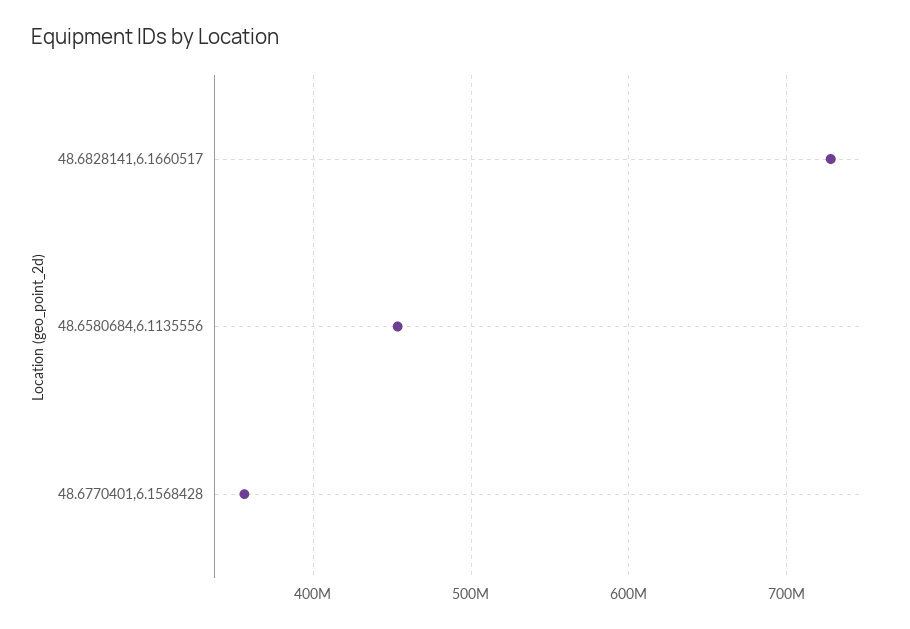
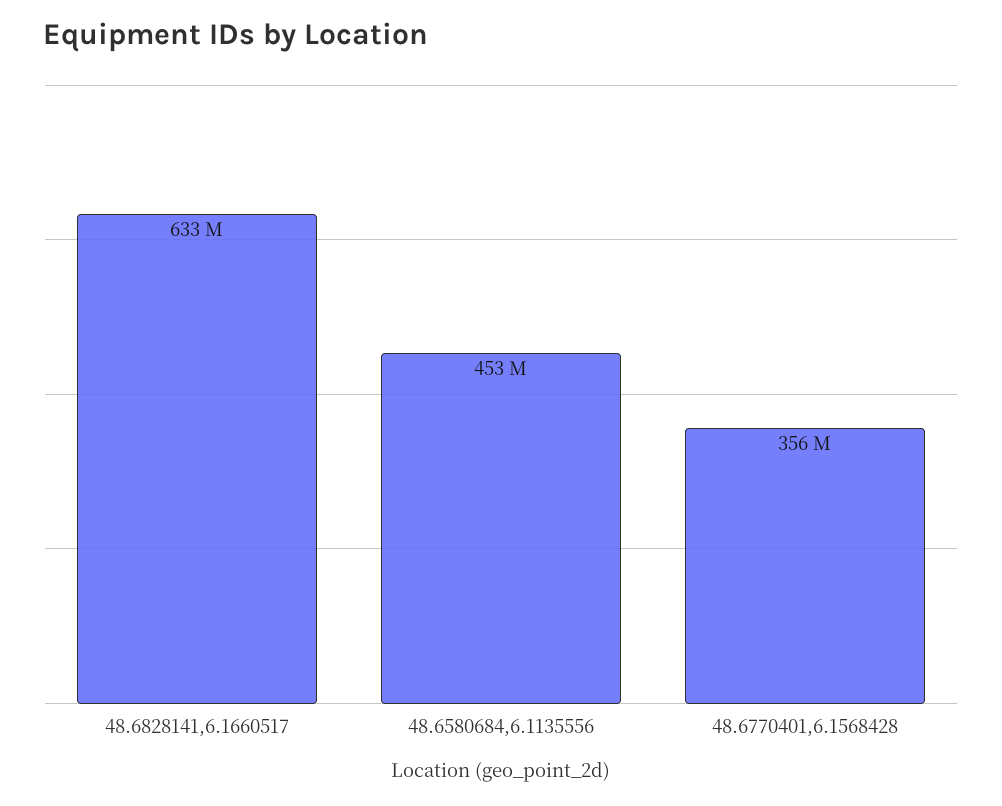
  {
-   "48.6828141,6.1660517": 730000000,
+   "48.6828141,6.1660517": 633000000,
    "48.6580684,6.1135556": 453000000,
    "48.6770401,6.1568428": 356000000
  }

